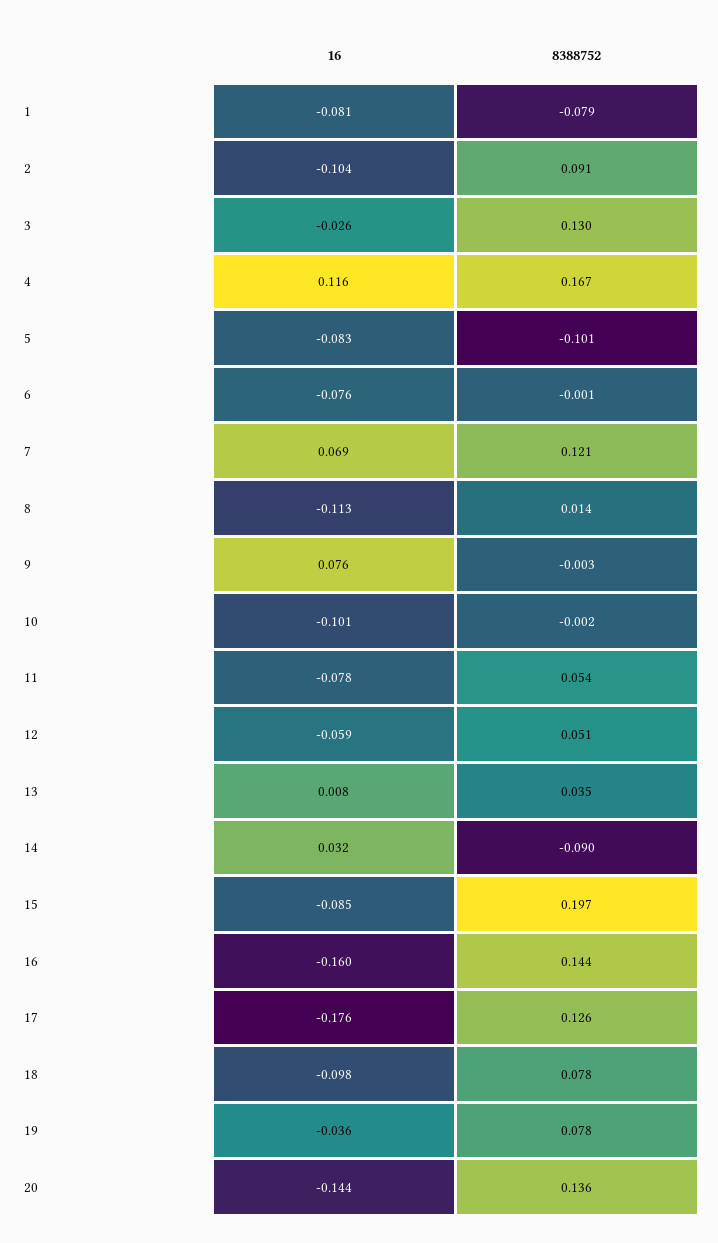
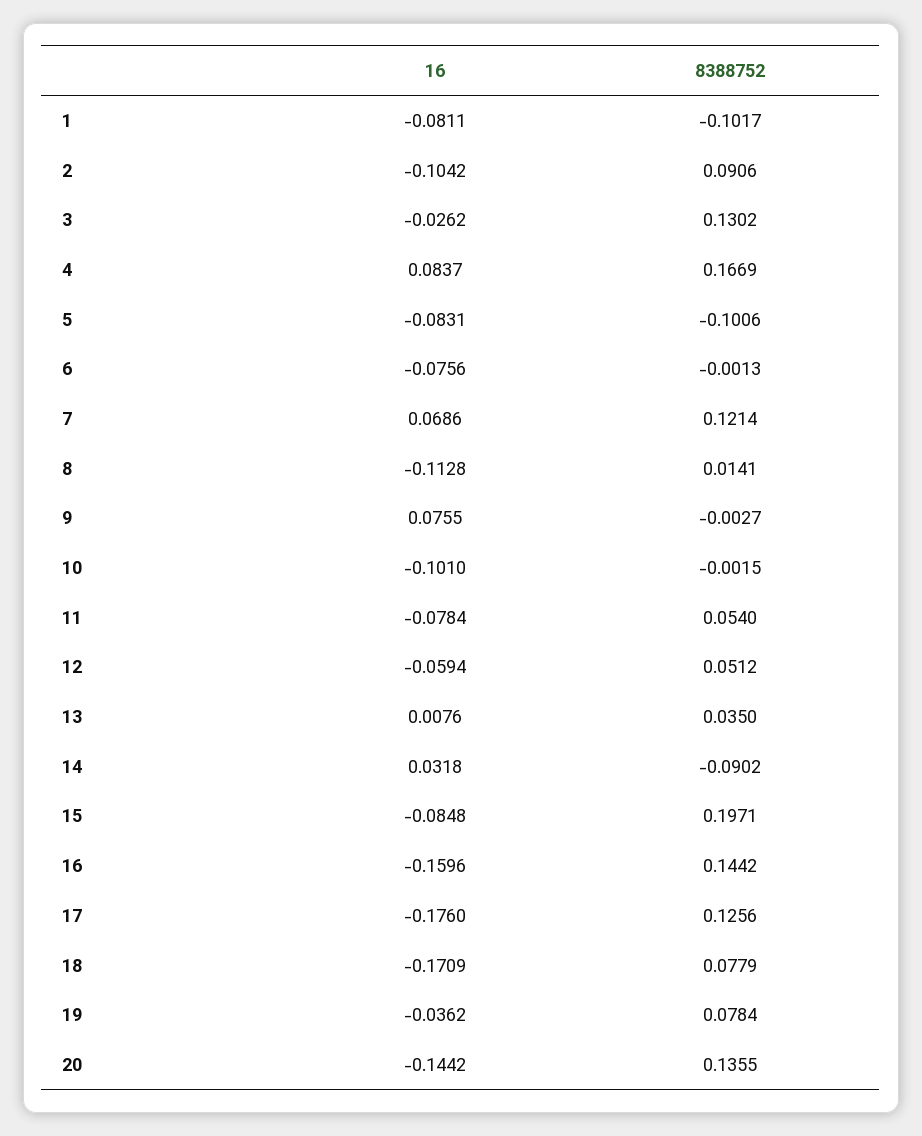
  {
    "16": {
      "1": -0.0811,
      "2": -0.1042,
      "3": -0.0262,
-     "4": 0.116,
+     "4": 0.0837,
      "5": -0.0831,
      "6": -0.0756,
      "7": 0.0686,
      "8": -0.1128,
      "9": 0.0755,
      "10": -0.101,
      "11": -0.0784,
      "12": -0.0594,
      "13": 0.0076,
      "14": 0.0318,
      "15": -0.0848,
      "16": -0.1596,
      "17": -0.176,
-     "18": -0.098,
+     "18": -0.1709,
      "19": -0.0362,
      "20": -0.1442
    },
    "8388752": {
-     "1": -0.079,
+     "1": -0.1017,
      "2": 0.0906,
      "3": 0.1302,
      "4": 0.1669,
      "5": -0.1006,
      "6": -0.0013,
      "7": 0.1214,
      "8": 0.0141,
      "9": -0.0027,
      "10": -0.0015,
      "11": 0.054,
      "12": 0.0512,
      "13": 0.035,
      "14": -0.0902,
      "15": 0.1971,
      "16": 0.1442,
      "17": 0.1256,
      "18": 0.0779,
      "19": 0.0784,
      "20": 0.1355
    }
  }

